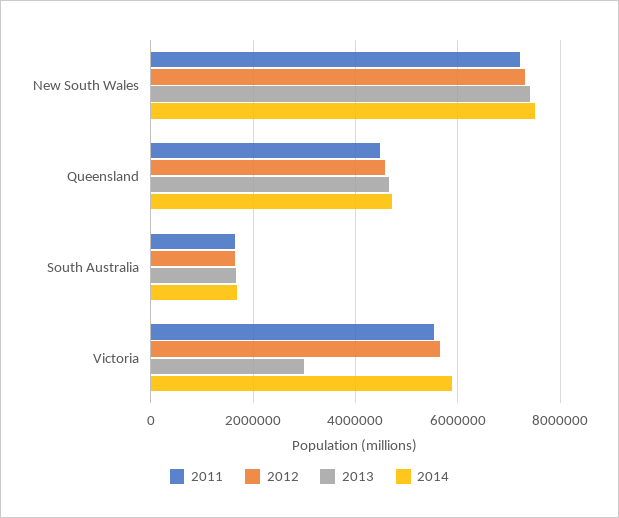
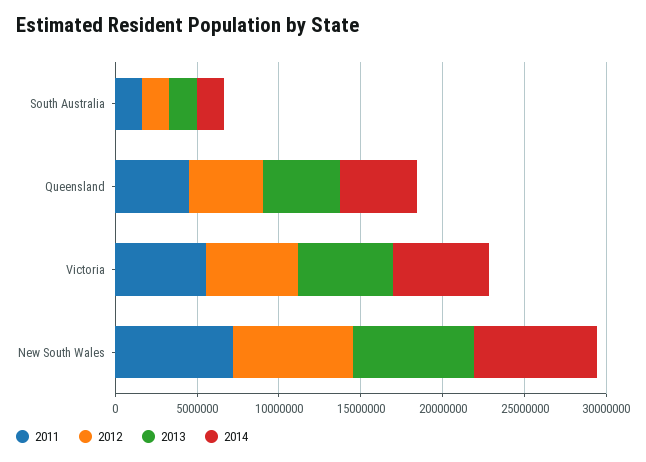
  {
    "2011": {
      "New South Wales": 7200000,
      "Queensland": 4400000,
      "South Australia": 1600000,
      "Victoria": 5600000
    },
    "2012": {
      "New South Wales": 7400000,
      "Queensland": 4600000,
      "South Australia": 1600000,
      "Victoria": 5600000
    },
    "2013": {
      "New South Wales": 7400000,
      "Queensland": 4600000,
      "South Australia": 1600000,
-     "Victoria": 3000000
+     "Victoria": 6000000
    },
    "2014": {
      "New South Wales": 7600000,
      "Queensland": 4800000,
      "South Australia": 1600000,
      "Victoria": 5800000
    }
  }

